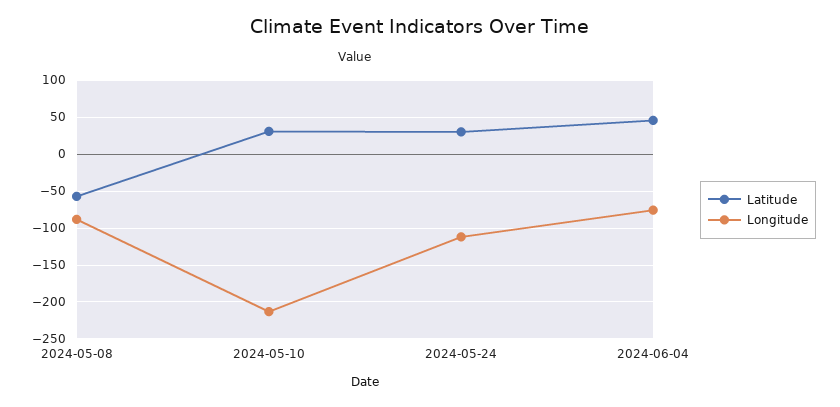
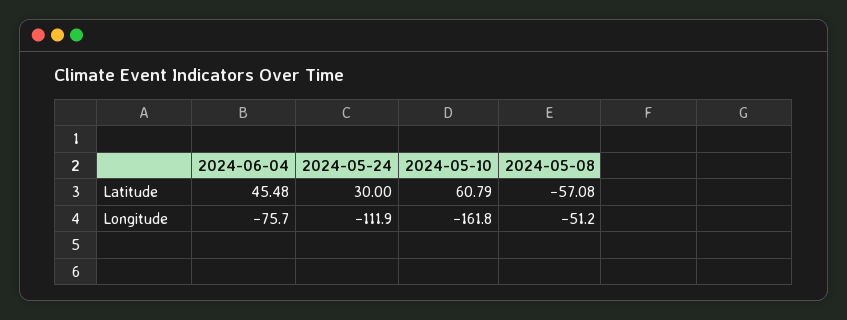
  {
    "Latitude": {
      "2024-05-08": -57.08,
-     "2024-05-10": 30,
+     "2024-05-10": 60.79,
      "2024-05-24": 30,
      "2024-06-04": 45.48
    },
    "Longitude": {
-     "2024-05-08": -90,
+     "2024-05-08": -51.2,
-     "2024-05-10": -210,
+     "2024-05-10": -161.8,
      "2024-05-24": -111.9,
      "2024-06-04": -75.7
    }
  }

